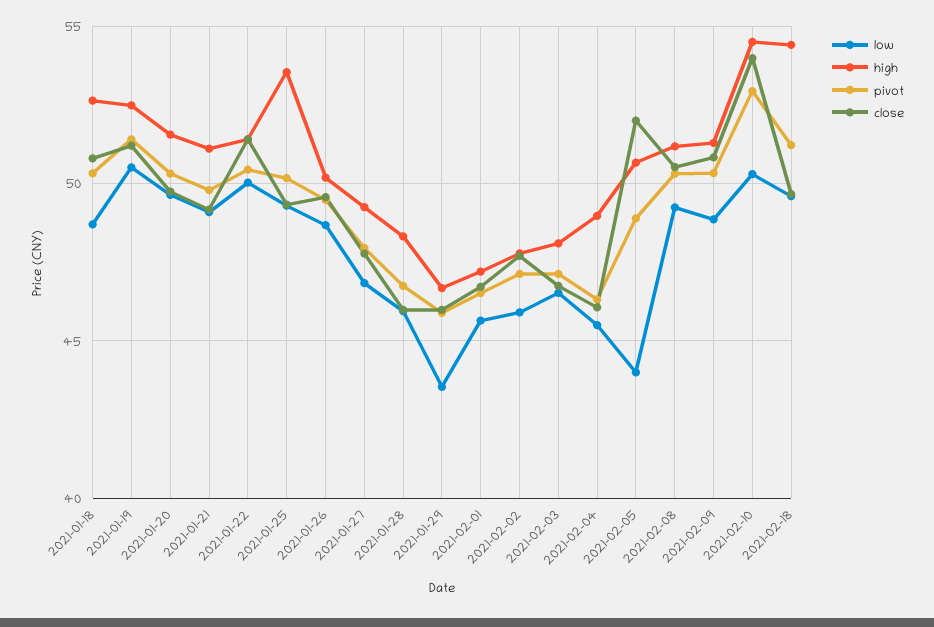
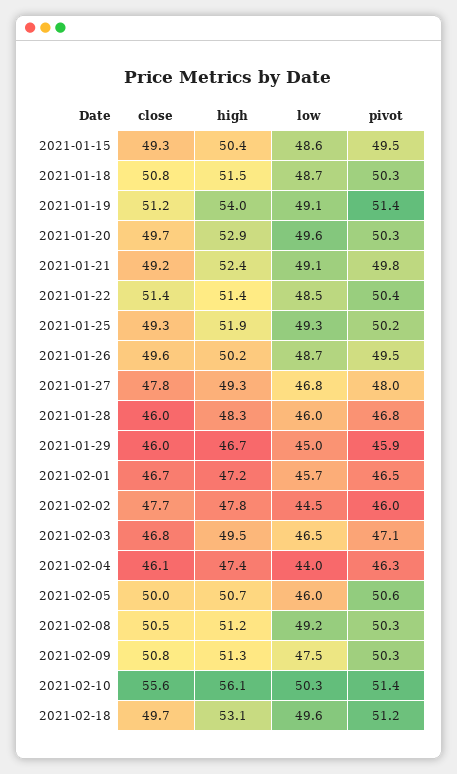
  {
    "low": {
      "2021-01-18": 48.7,
-     "2021-01-19": 50.5,
+     "2021-01-19": 49.1,
      "2021-01-20": 49.6,
      "2021-01-21": 49.1,
-     "2021-01-22": 50,
+     "2021-01-22": 48.5,
      "2021-01-25": 49.3,
      "2021-01-26": 48.7,
      "2021-01-27": 46.8,
      "2021-01-28": 46,
-     "2021-01-29": 43.5,
+     "2021-01-29": 45,
      "2021-02-01": 45.7,
-     "2021-02-02": 46,
+     "2021-02-02": 44.5,
      "2021-02-03": 46.5,
-     "2021-02-04": 45.5,
+     "2021-02-04": 44,
-     "2021-02-05": 44,
+     "2021-02-05": 46,
      "2021-02-08": 49.2,
-     "2021-02-09": 49,
+     "2021-02-09": 47.5,
      "2021-02-10": 50.3,
-     "2021-02-18": 49.6
+     "2021-02-18": 49.6,
+     "2021-01-15": 48.6
    },
    "high": {
-     "2021-01-18": 52.5,
+     "2021-01-18": 51.5,
-     "2021-01-19": 52.5,
+     "2021-01-19": 54,
-     "2021-01-20": 51.5,
+     "2021-01-20": 52.9,
-     "2021-01-21": 51,
+     "2021-01-21": 52.4,
      "2021-01-22": 51.4,
-     "2021-01-25": 53.5,
+     "2021-01-25": 51.9,
      "2021-01-26": 50.2,
      "2021-01-27": 49.3,
      "2021-01-28": 48.3,
      "2021-01-29": 46.7,
      "2021-02-01": 47.2,
      "2021-02-02": 47.8,
-     "2021-02-03": 48,
+     "2021-02-03": 49.5,
-     "2021-02-04": 49,
+     "2021-02-04": 47.4,
      "2021-02-05": 50.7,
      "2021-02-08": 51.2,
      "2021-02-09": 51.3,
-     "2021-02-10": 54.5,
+     "2021-02-10": 56.1,
-     "2021-02-18": 54.5
+     "2021-02-18": 53.1,
+     "2021-01-15": 50.4
    },
    "pivot": {
      "2021-01-18": 50.3,
      "2021-01-19": 51.4,
      "2021-01-20": 50.3,
      "2021-01-21": 49.8,
      "2021-01-22": 50.4,
      "2021-01-25": 50.2,
      "2021-01-26": 49.5,
      "2021-01-27": 48,
      "2021-01-28": 46.8,
      "2021-01-29": 45.9,
      "2021-02-01": 46.5,
-     "2021-02-02": 47,
+     "2021-02-02": 46,
      "2021-02-03": 47.1,
      "2021-02-04": 46.3,
-     "2021-02-05": 49,
+     "2021-02-05": 50.6,
      "2021-02-08": 50.3,
      "2021-02-09": 50.3,
-     "2021-02-10": 53,
+     "2021-02-10": 51.4,
-     "2021-02-18": 51.2
+     "2021-02-18": 51.2,
+     "2021-01-15": 49.5
    },
    "close": {
      "2021-01-18": 50.8,
      "2021-01-19": 51.2,
      "2021-01-20": 49.7,
      "2021-01-21": 49.2,
      "2021-01-22": 51.4,
      "2021-01-25": 49.3,
      "2021-01-26": 49.6,
      "2021-01-27": 47.8,
      "2021-01-28": 46,
      "2021-01-29": 46,
      "2021-02-01": 46.7,
      "2021-02-02": 47.7,
      "2021-02-03": 46.8,
      "2021-02-04": 46.1,
-     "2021-02-05": 52,
+     "2021-02-05": 50,
      "2021-02-08": 50.5,
      "2021-02-09": 50.8,
-     "2021-02-10": 54,
+     "2021-02-10": 55.6,
-     "2021-02-18": 49.7
+     "2021-02-18": 49.7,
+     "2021-01-15": 49.3
    }
  }

